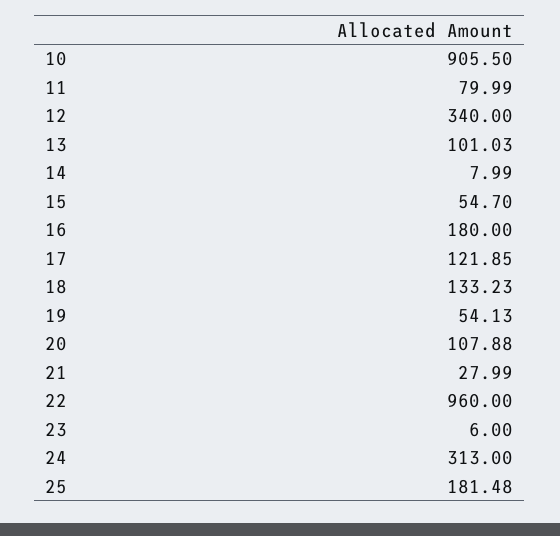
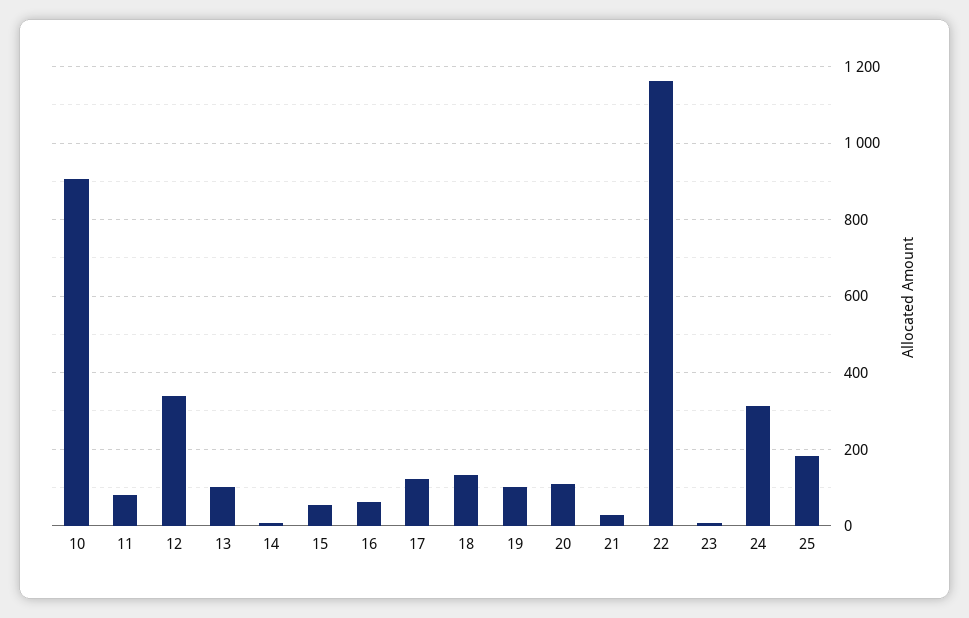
  {
    "10": 905.5,
    "11": 79.99,
    "12": 340,
    "13": 101.03,
    "14": 7.99,
    "15": 54.7,
-   "16": 180,
+   "16": 60,
    "17": 121.85,
    "18": 133.23,
-   "19": 54.13,
+   "19": 100,
    "20": 107.88,
    "21": 27.99,
-   "22": 960,
+   "22": 1160,
    "23": 6,
    "24": 313,
    "25": 181.48
  }

